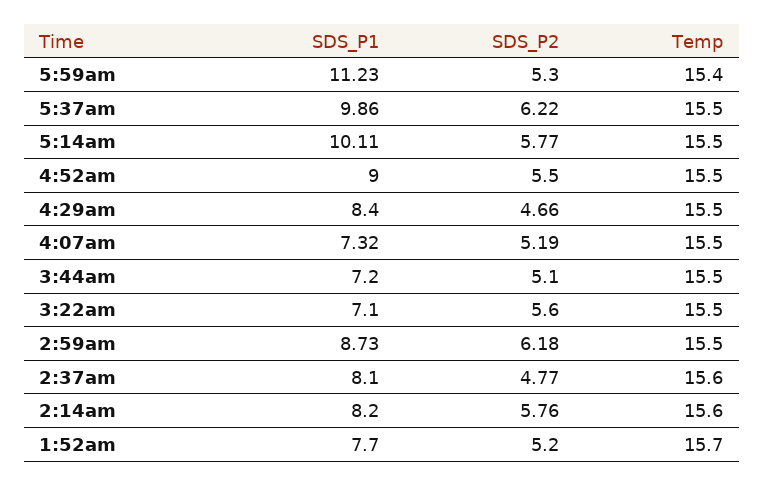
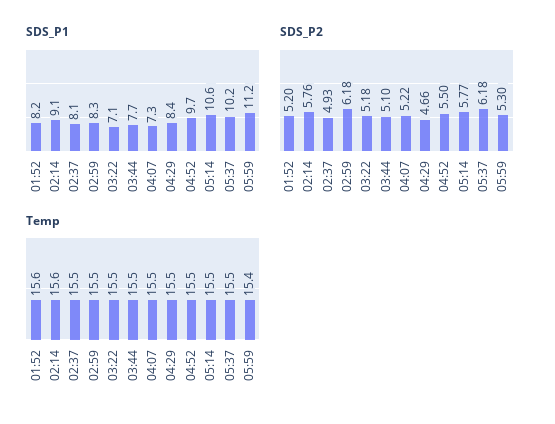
  {
    "SDS_P1": {
      "5:59am": 11.23,
-     "5:37am": 9.86,
+     "5:37am": 10.2,
-     "5:14am": 10.11,
+     "5:14am": 10.6,
-     "4:52am": 9,
+     "4:52am": 9.7,
      "4:29am": 8.4,
      "4:07am": 7.32,
-     "3:44am": 7.2,
+     "3:44am": 7.7,
      "3:22am": 7.1,
-     "2:59am": 8.73,
+     "2:59am": 8.3,
      "2:37am": 8.1,
-     "2:14am": 8.2,
+     "2:14am": 9.1,
-     "1:52am": 7.7
+     "1:52am": 8.2
    },
    "SDS_P2": {
      "5:59am": 5.3,
-     "5:37am": 6.22,
+     "5:37am": 6.18,
      "5:14am": 5.77,
      "4:52am": 5.5,
      "4:29am": 4.66,
-     "4:07am": 5.19,
+     "4:07am": 5.22,
      "3:44am": 5.1,
-     "3:22am": 5.6,
+     "3:22am": 5.18,
      "2:59am": 6.18,
-     "2:37am": 4.77,
+     "2:37am": 4.93,
      "2:14am": 5.76,
      "1:52am": 5.2
    },
    "Temp": {
      "5:59am": 15.4,
      "5:37am": 15.5,
      "5:14am": 15.5,
      "4:52am": 15.5,
      "4:29am": 15.5,
      "4:07am": 15.5,
      "3:44am": 15.5,
      "3:22am": 15.5,
      "2:59am": 15.5,
-     "2:37am": 15.6,
+     "2:37am": 15.5,
      "2:14am": 15.6,
-     "1:52am": 15.7
+     "1:52am": 15.6
    }
  }

